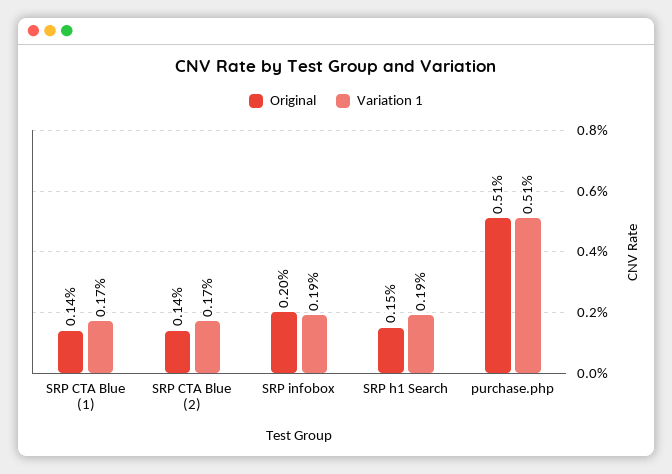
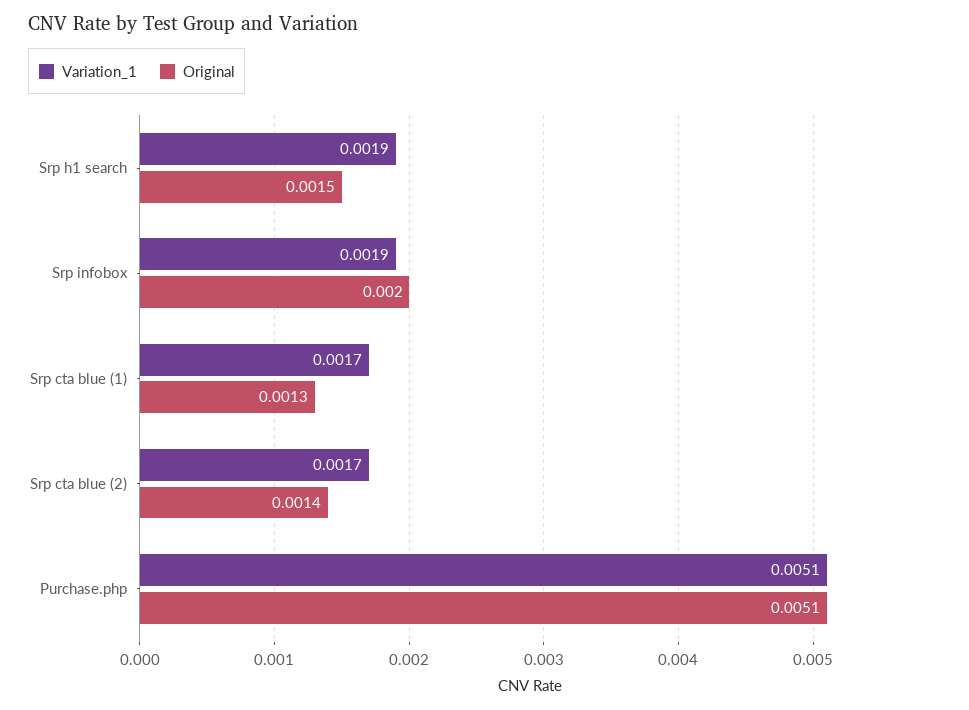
  {
    "Original": {
-     "SRP CTA Blue (1)": 0.0014,
+     "SRP CTA Blue (1)": 0.0013,
      "SRP CTA Blue (2)": 0.0014,
      "SRP infobox": 0.002,
      "SRP h1 Search": 0.0015,
      "purchase.php": 0.0051
    },
    "Variation 1": {
      "SRP CTA Blue (1)": 0.0017,
      "SRP CTA Blue (2)": 0.0017,
      "SRP infobox": 0.0019,
      "SRP h1 Search": 0.0019,
      "purchase.php": 0.0051
    }
  }

